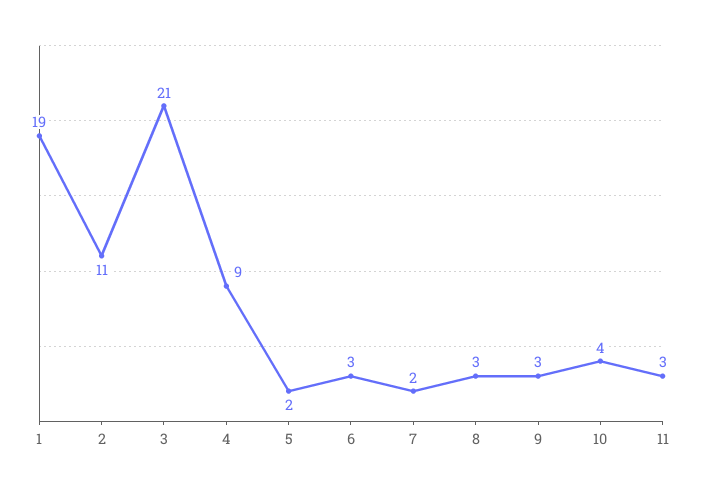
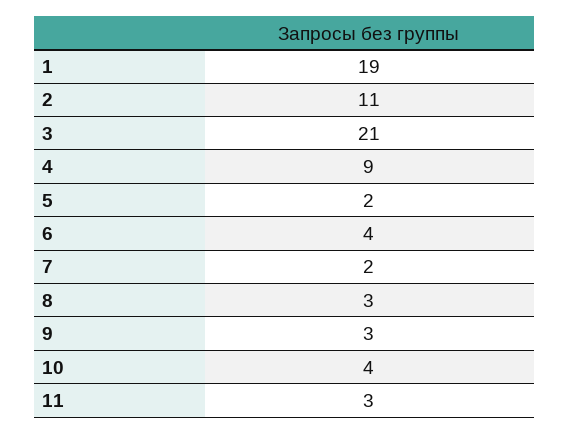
  {
    "1": 19,
    "2": 11,
    "3": 21,
    "4": 9,
    "5": 2,
-   "6": 3,
+   "6": 4,
    "7": 2,
    "8": 3,
    "9": 3,
    "10": 4,
    "11": 3
  }

